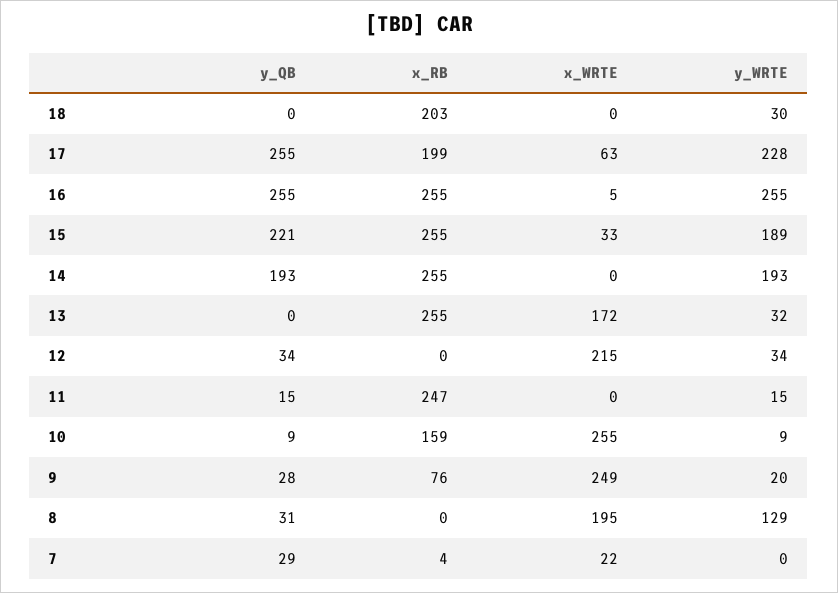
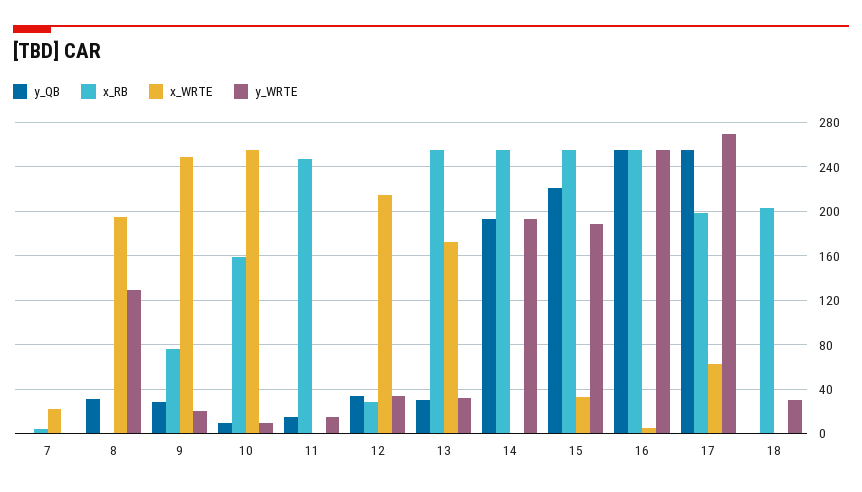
  {
    "y_QB": {
      "18": 0,
      "17": 255,
      "16": 255,
      "15": 221,
      "14": 193,
-     "13": 0,
+     "13": 30,
      "12": 34,
      "11": 15,
      "10": 9,
      "9": 28,
      "8": 31,
-     "7": 29
+     "7": 0
    },
    "x_RB": {
      "18": 203,
      "17": 199,
      "16": 255,
      "15": 255,
      "14": 255,
      "13": 255,
-     "12": 0,
+     "12": 30,
      "11": 247,
      "10": 159,
      "9": 76,
      "8": 0,
      "7": 4
    },
    "x_WRTE": {
      "18": 0,
      "17": 63,
      "16": 5,
      "15": 33,
      "14": 0,
      "13": 172,
      "12": 215,
      "11": 0,
      "10": 255,
      "9": 249,
      "8": 195,
      "7": 22
    },
    "y_WRTE": {
      "18": 30,
-     "17": 228,
+     "17": 270,
      "16": 255,
      "15": 189,
      "14": 193,
      "13": 32,
      "12": 34,
      "11": 15,
      "10": 9,
      "9": 20,
      "8": 129,
      "7": 0
    }
  }

